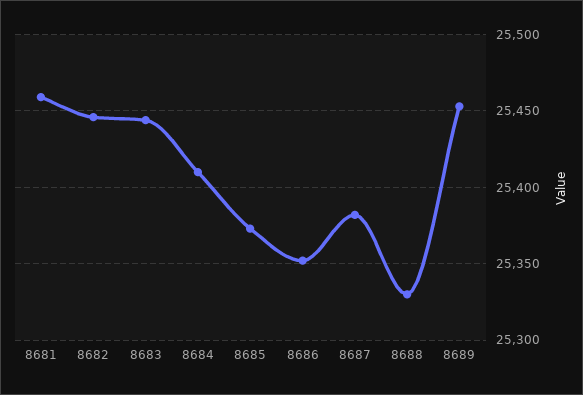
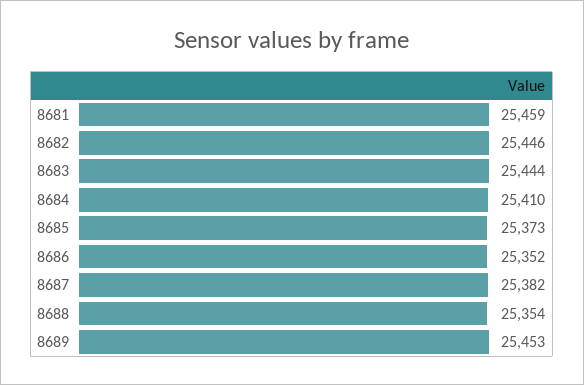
  {
    "8681": 25459,
    "8682": 25446,
    "8683": 25444,
    "8684": 25410,
    "8685": 25373,
    "8686": 25352,
    "8687": 25382,
-   "8688": 25330,
+   "8688": 25354,
    "8689": 25453
  }

